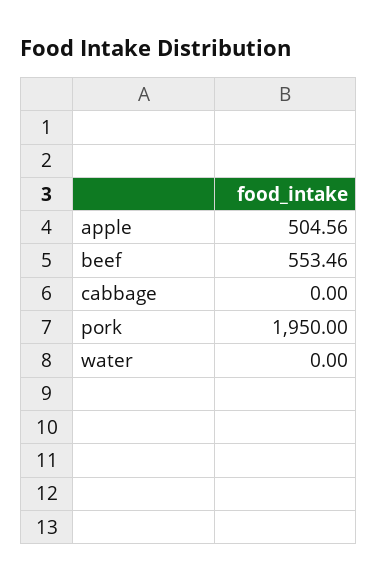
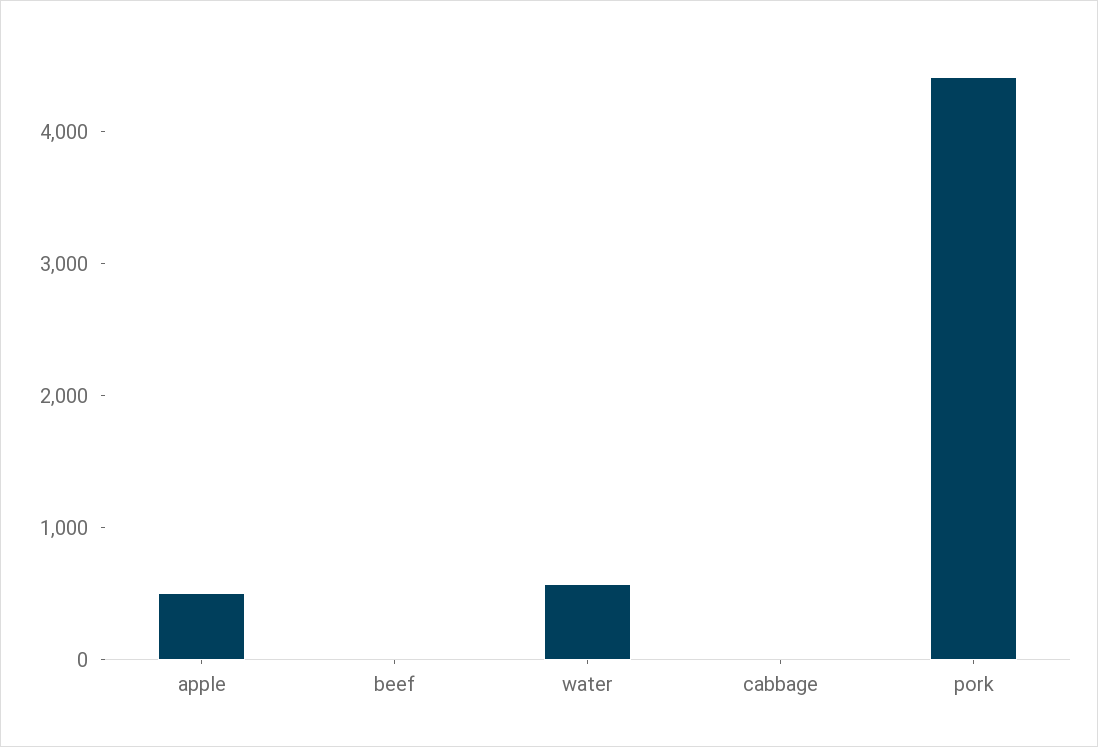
  {
    "apple": 504.56,
-   "beef": 553.46,
+   "beef": 0,
    "cabbage": 0,
-   "pork": 1950,
+   "pork": 4400,
-   "water": 0
+   "water": 600
  }

